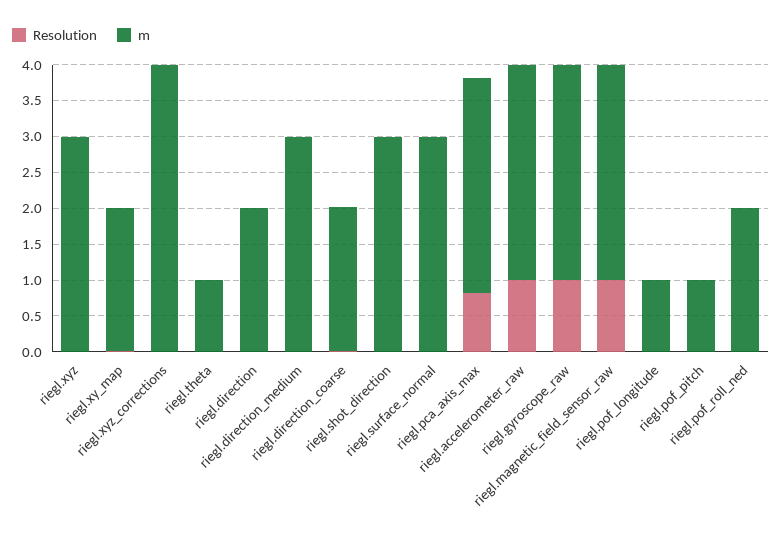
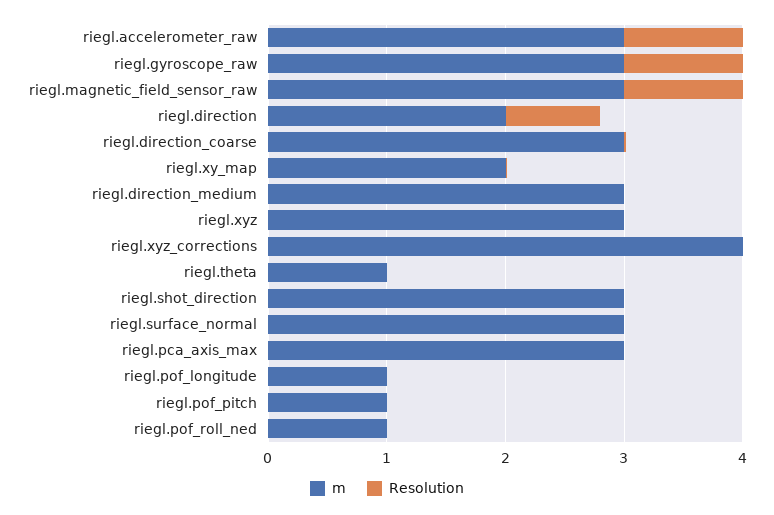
  {
    "Resolution": {
      "riegl.xyz": 0,
      "riegl.xy_map": 0,
      "riegl.xyz_corrections": 0,
      "riegl.theta": 0,
-     "riegl.direction": 0,
+     "riegl.direction": 0.8,
      "riegl.direction_medium": 0,
      "riegl.direction_coarse": 0,
      "riegl.shot_direction": 0,
      "riegl.surface_normal": 0,
-     "riegl.pca_axis_max": 0.75,
+     "riegl.pca_axis_max": 0,
      "riegl.accelerometer_raw": 1,
      "riegl.gyroscope_raw": 1,
      "riegl.magnetic_field_sensor_raw": 1,
      "riegl.pof_longitude": 0,
      "riegl.pof_pitch": 0,
      "riegl.pof_roll_ned": 0
    },
    "m": {
      "riegl.xyz": 3,
      "riegl.xy_map": 2,
      "riegl.xyz_corrections": 4,
      "riegl.theta": 1,
      "riegl.direction": 2,
      "riegl.direction_medium": 3,
-     "riegl.direction_coarse": 2,
+     "riegl.direction_coarse": 3,
      "riegl.shot_direction": 3,
      "riegl.surface_normal": 3,
      "riegl.pca_axis_max": 3,
      "riegl.accelerometer_raw": 3,
      "riegl.gyroscope_raw": 3,
      "riegl.magnetic_field_sensor_raw": 3,
      "riegl.pof_longitude": 1,
      "riegl.pof_pitch": 1,
-     "riegl.pof_roll_ned": 2
+     "riegl.pof_roll_ned": 1
    }
  }

